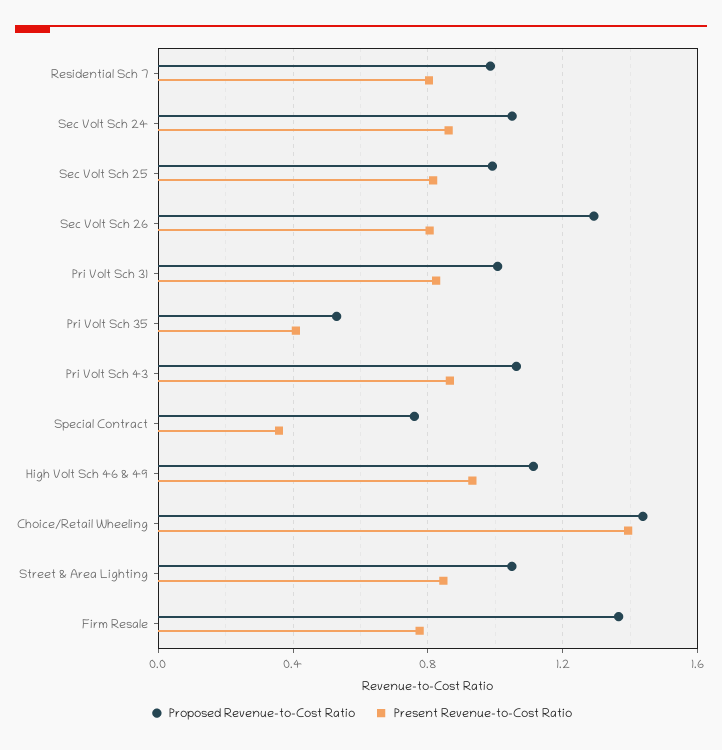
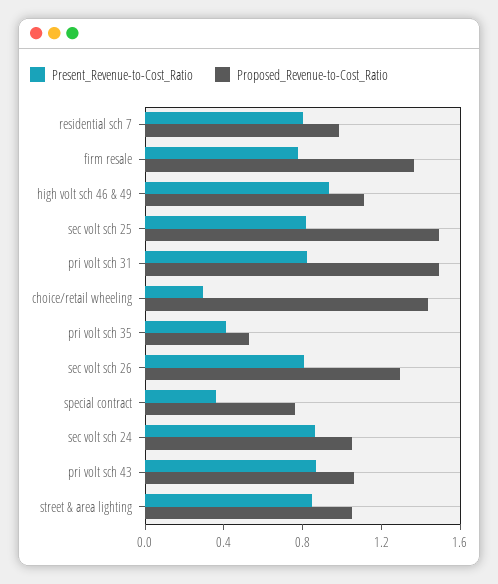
  {
    "Proposed Revenue-to-Cost Ratio": {
      "Residential Sch 7": 1,
      "Sec Volt Sch 24": 1.05,
-     "Sec Volt Sch 25": 1,
+     "Sec Volt Sch 25": 1.5,
      "Sec Volt Sch 26": 1.3,
-     "Pri Volt Sch 31": 1,
+     "Pri Volt Sch 31": 1.5,
      "Pri Volt Sch 35": 0.55,
      "Pri Volt Sch 43": 1.05,
      "Special Contract": 0.75,
      "High Volt Sch 46 & 49": 1.1,
      "Choice/Retail Wheeling": 1.45,
      "Street & Area Lighting": 1.05,
      "Firm Resale": 1.35
    },
    "Present Revenue-to-Cost Ratio": {
      "Residential Sch 7": 0.8,
      "Sec Volt Sch 24": 0.85,
      "Sec Volt Sch 25": 0.8,
      "Sec Volt Sch 26": 0.8,
      "Pri Volt Sch 31": 0.8,
      "Pri Volt Sch 35": 0.4,
      "Pri Volt Sch 43": 0.85,
      "Special Contract": 0.35,
      "High Volt Sch 46 & 49": 0.95,
-     "Choice/Retail Wheeling": 1.4,
+     "Choice/Retail Wheeling": 0.3,
      "Street & Area Lighting": 0.85,
      "Firm Resale": 0.8
    }
  }

